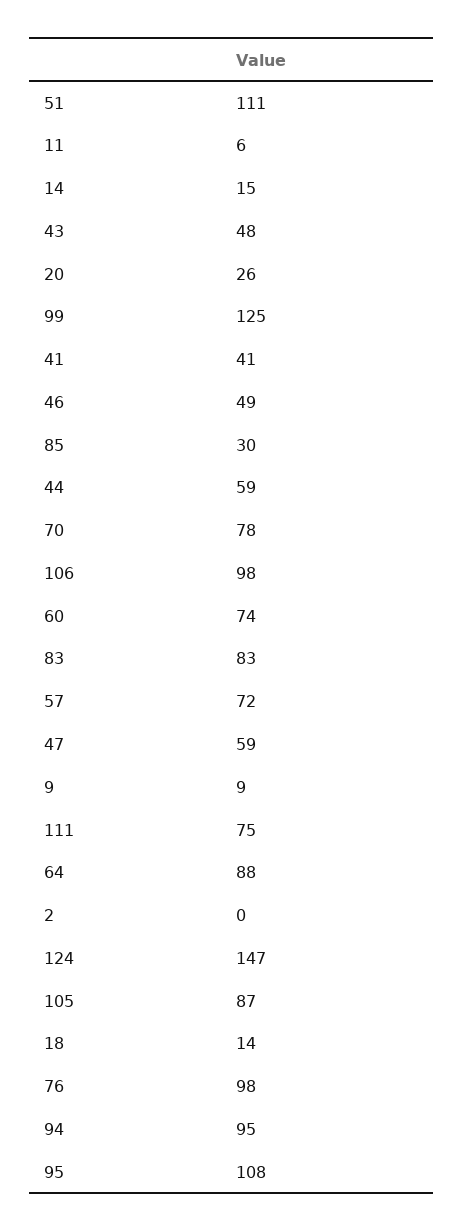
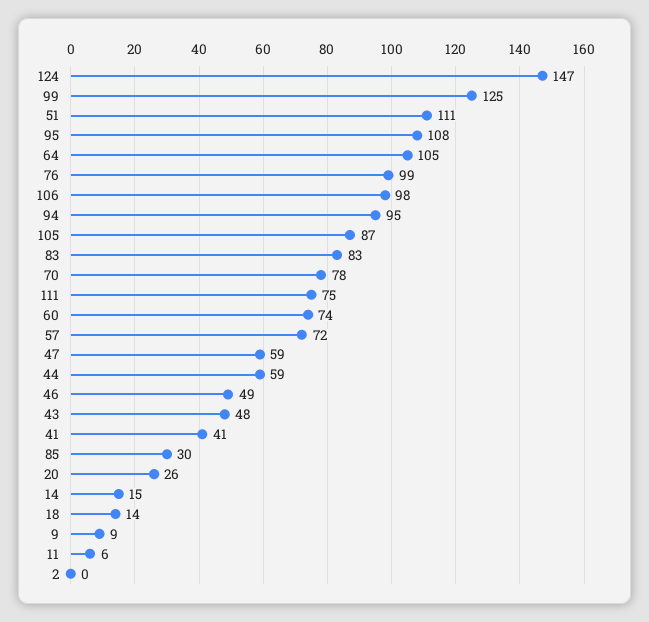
  {
    "51": 111,
    "11": 6,
    "14": 15,
    "43": 48,
    "20": 26,
    "99": 125,
    "41": 41,
    "46": 49,
    "85": 30,
    "44": 59,
    "70": 78,
    "106": 98,
    "60": 74,
    "83": 83,
    "57": 72,
    "47": 59,
    "9": 9,
    "111": 75,
-   "64": 88,
+   "64": 105,
    "2": 0,
    "124": 147,
    "105": 87,
    "18": 14,
-   "76": 98,
+   "76": 99,
    "94": 95,
    "95": 108
  }

